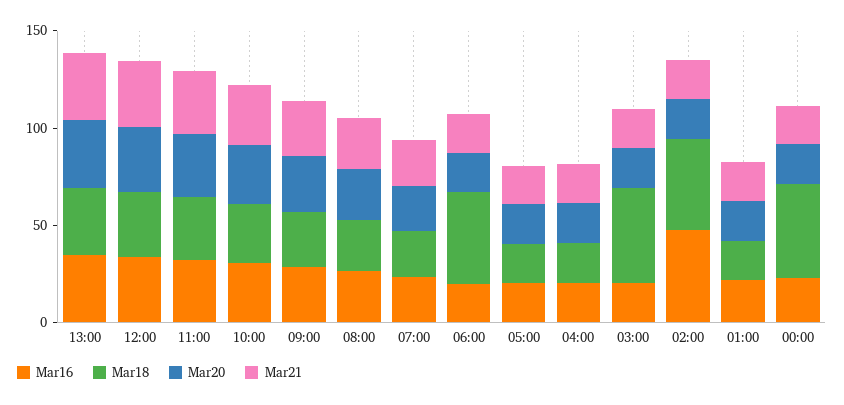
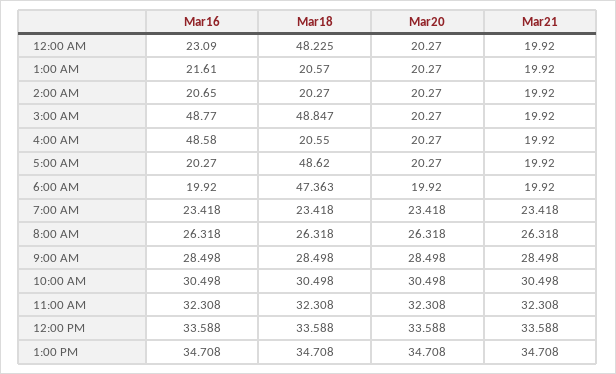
  {
    "Mar16": {
      "13:00": 34.708,
      "12:00": 33.588,
      "11:00": 32.308,
      "10:00": 30.498,
      "09:00": 28.498,
      "08:00": 26.318,
      "07:00": 23.418,
      "06:00": 19.92,
      "05:00": 20.27,
-     "04:00": 20,
+     "04:00": 48.58,
-     "03:00": 20,
+     "03:00": 48.77,
-     "02:00": 50,
+     "02:00": 20.65,
      "01:00": 21.61,
      "00:00": 23.09
    },
    "Mar18": {
      "13:00": 34.708,
      "12:00": 33.588,
      "11:00": 32.308,
      "10:00": 30.498,
      "09:00": 28.498,
      "08:00": 26.318,
      "07:00": 23.418,
      "06:00": 47.363,
-     "05:00": 20,
+     "05:00": 48.62,
      "04:00": 20.55,
      "03:00": 48.847,
-     "02:00": 50,
+     "02:00": 20.27,
      "01:00": 20.57,
      "00:00": 48.225
    },
    "Mar20": {
      "13:00": 34.708,
      "12:00": 33.588,
      "11:00": 32.308,
      "10:00": 30.498,
      "09:00": 28.498,
      "08:00": 26.318,
      "07:00": 23.418,
      "06:00": 19.92,
      "05:00": 20.27,
      "04:00": 20.27,
      "03:00": 20.27,
      "02:00": 20.27,
      "01:00": 20.27,
      "00:00": 20.27
    },
    "Mar21": {
      "13:00": 34.708,
      "12:00": 33.588,
      "11:00": 32.308,
      "10:00": 30.498,
      "09:00": 28.498,
      "08:00": 26.318,
      "07:00": 23.418,
      "06:00": 19.92,
      "05:00": 19.92,
      "04:00": 19.92,
      "03:00": 19.92,
      "02:00": 19.92,
      "01:00": 19.92,
      "00:00": 19.92
    }
  }

